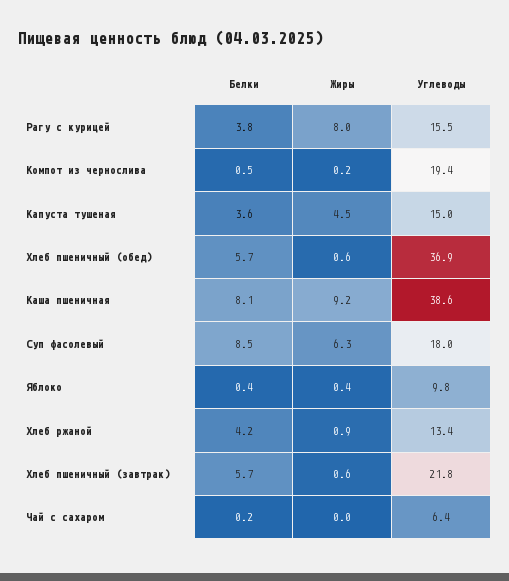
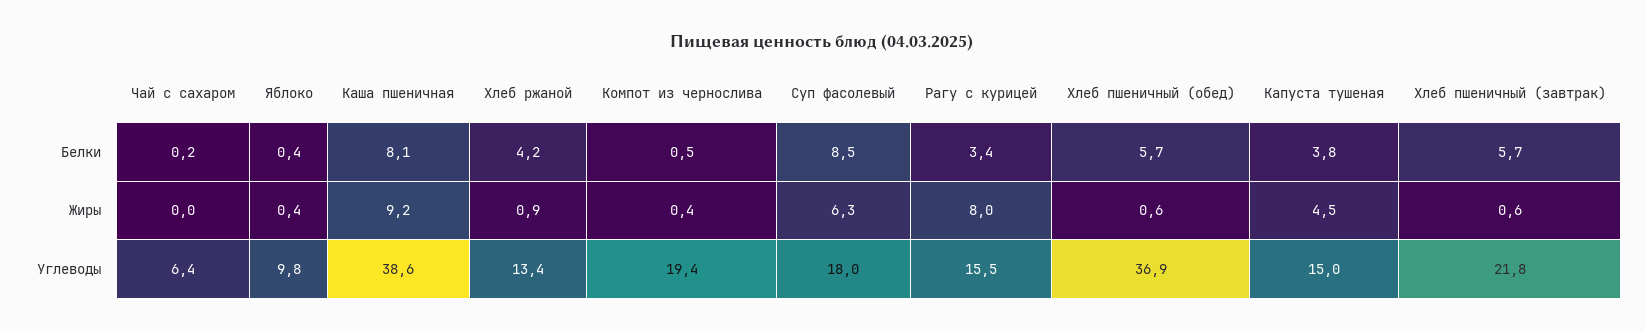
  {
    "Белки": {
-     "Рагу с курицей": 3.8,
+     "Рагу с курицей": 3.4,
      "Компот из чернослива": 0.5,
-     "Капуста тушеная": 3.6,
+     "Капуста тушеная": 3.8,
      "Хлеб пшеничный (обед)": 5.7,
      "Каша пшеничная": 8.1,
      "Суп фасолевый": 8.5,
      "Яблоко": 0.4,
      "Хлеб ржаной": 4.2,
      "Хлеб пшеничный (завтрак)": 5.7,
      "Чай с сахаром": 0.2
    },
    "Жиры": {
      "Рагу с курицей": 8,
-     "Компот из чернослива": 0.2,
+     "Компот из чернослива": 0.4,
      "Капуста тушеная": 4.5,
      "Хлеб пшеничный (обед)": 0.6,
      "Каша пшеничная": 9.2,
      "Суп фасолевый": 6.3,
      "Яблоко": 0.4,
      "Хлеб ржаной": 0.9,
      "Хлеб пшеничный (завтрак)": 0.6,
      "Чай с сахаром": 0
    },
    "Углеводы": {
      "Рагу с курицей": 15.5,
      "Компот из чернослива": 19.4,
      "Капуста тушеная": 15,
      "Хлеб пшеничный (обед)": 36.9,
      "Каша пшеничная": 38.6,
      "Суп фасолевый": 18,
      "Яблоко": 9.8,
      "Хлеб ржаной": 13.4,
      "Хлеб пшеничный (завтрак)": 21.8,
      "Чай с сахаром": 6.4
    }
  }

